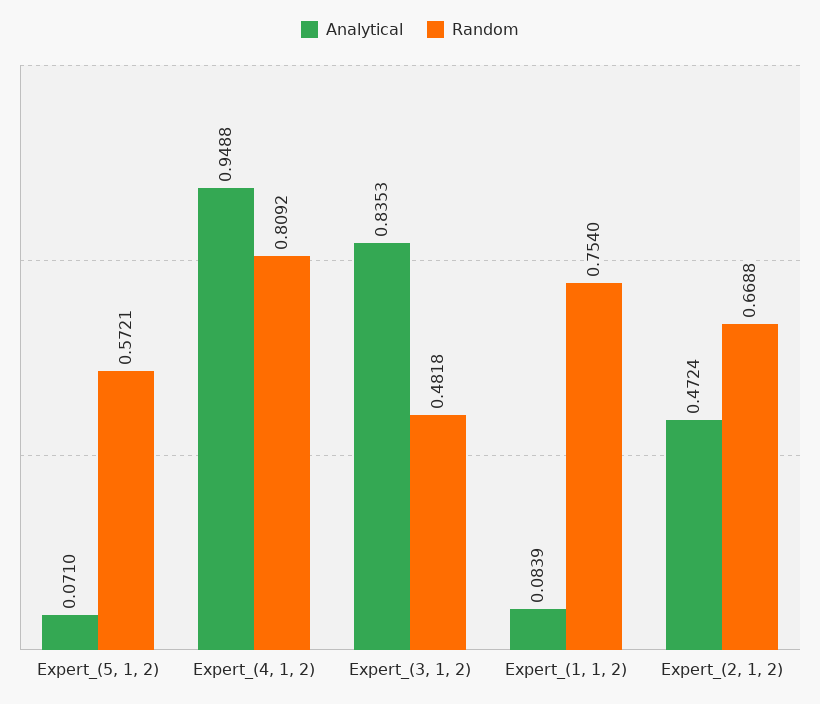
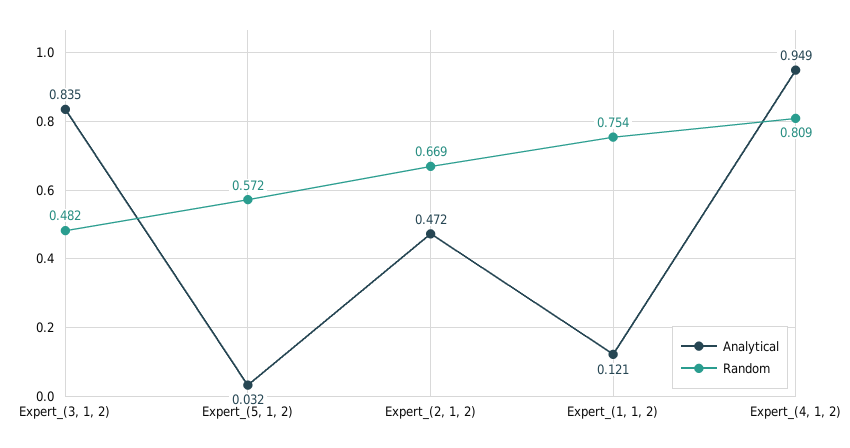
  {
    "Analytical": {
-     "Expert_(5, 1, 2)": 0.071,
+     "Expert_(5, 1, 2)": 0.032,
      "Expert_(4, 1, 2)": 0.9488,
      "Expert_(3, 1, 2)": 0.8353,
-     "Expert_(1, 1, 2)": 0.0839,
+     "Expert_(1, 1, 2)": 0.121,
      "Expert_(2, 1, 2)": 0.4724
    },
    "Random": {
      "Expert_(5, 1, 2)": 0.5721,
      "Expert_(4, 1, 2)": 0.8092,
      "Expert_(3, 1, 2)": 0.4818,
      "Expert_(1, 1, 2)": 0.754,
      "Expert_(2, 1, 2)": 0.6688
    }
  }

